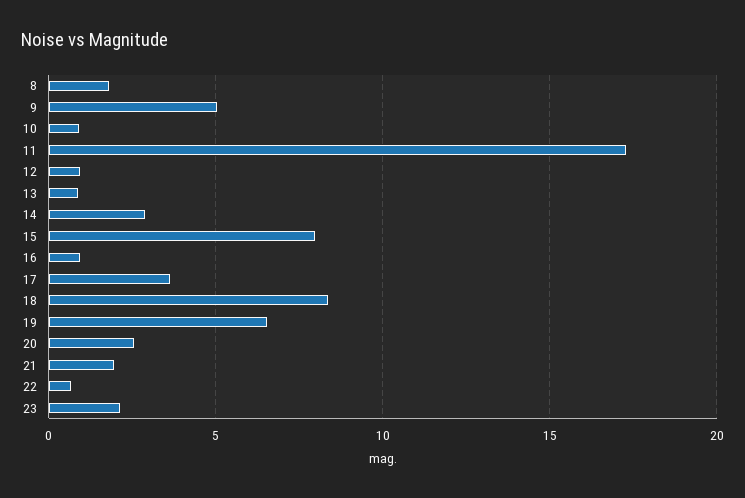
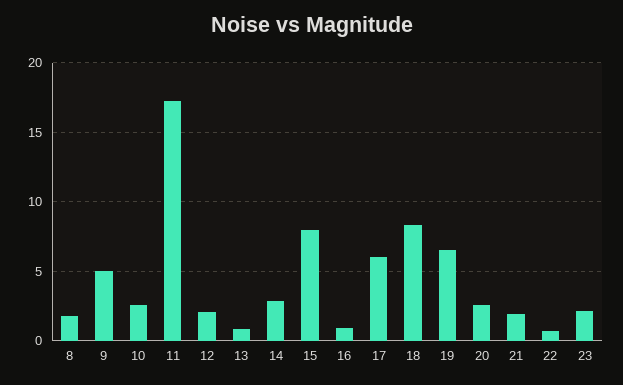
  {
    "8": 2,
    "9": 5,
-   "10": 1,
+   "10": 2.5,
    "11": 17.5,
-   "12": 1,
+   "12": 2,
    "13": 1,
    "14": 3,
    "15": 8,
    "16": 1,
-   "17": 3.5,
+   "17": 6,
    "18": 8.5,
    "19": 6.5,
    "20": 2.5,
    "21": 2,
    "22": 0.5,
    "23": 2
  }

